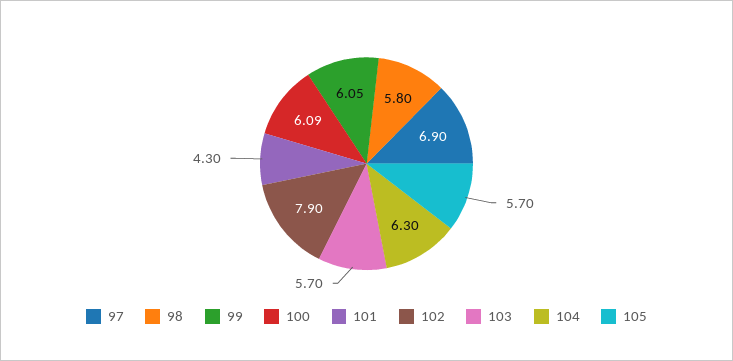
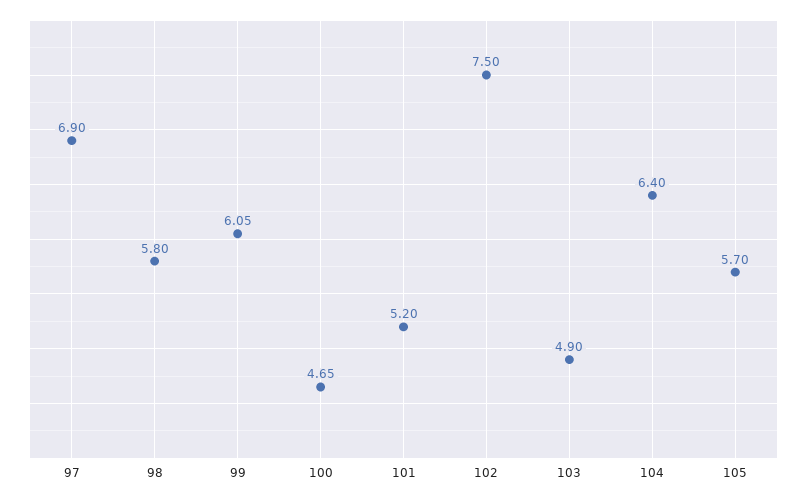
  {
    "97": 6.9,
    "98": 5.8,
    "99": 6.05,
-   "100": 6.09,
+   "100": 4.65,
-   "101": 4.3,
+   "101": 5.2,
-   "102": 7.9,
+   "102": 7.5,
-   "103": 5.7,
+   "103": 4.9,
-   "104": 6.3,
+   "104": 6.4,
    "105": 5.7
  }

